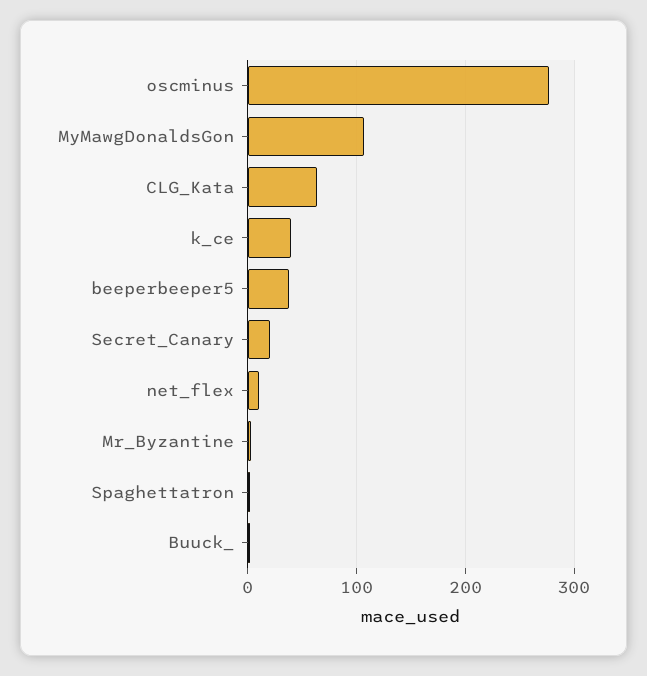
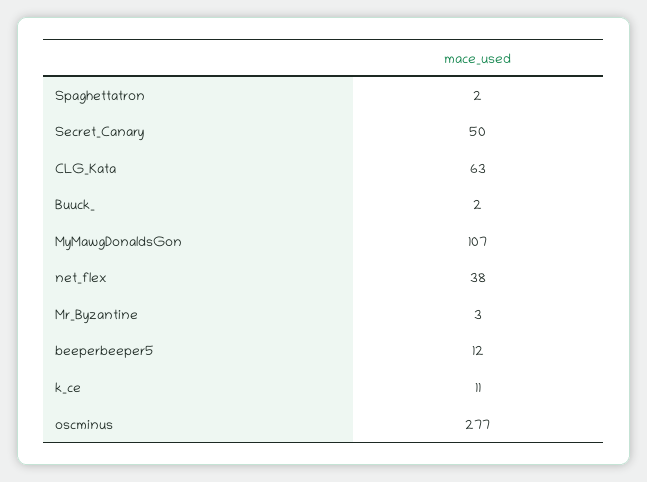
  {
    "oscminus": 277,
    "MyMawgDonaldsGon": 107,
    "CLG_Kata": 63,
-   "k_ce": 40,
+   "k_ce": 11,
-   "beeperbeeper5": 40,
+   "beeperbeeper5": 12,
-   "Secret_Canary": 20,
+   "Secret_Canary": 50,
-   "net_flex": 10,
+   "net_flex": 38,
    "Mr_Byzantine": 3,
    "Spaghettatron": 2,
    "Buuck_": 2
  }

